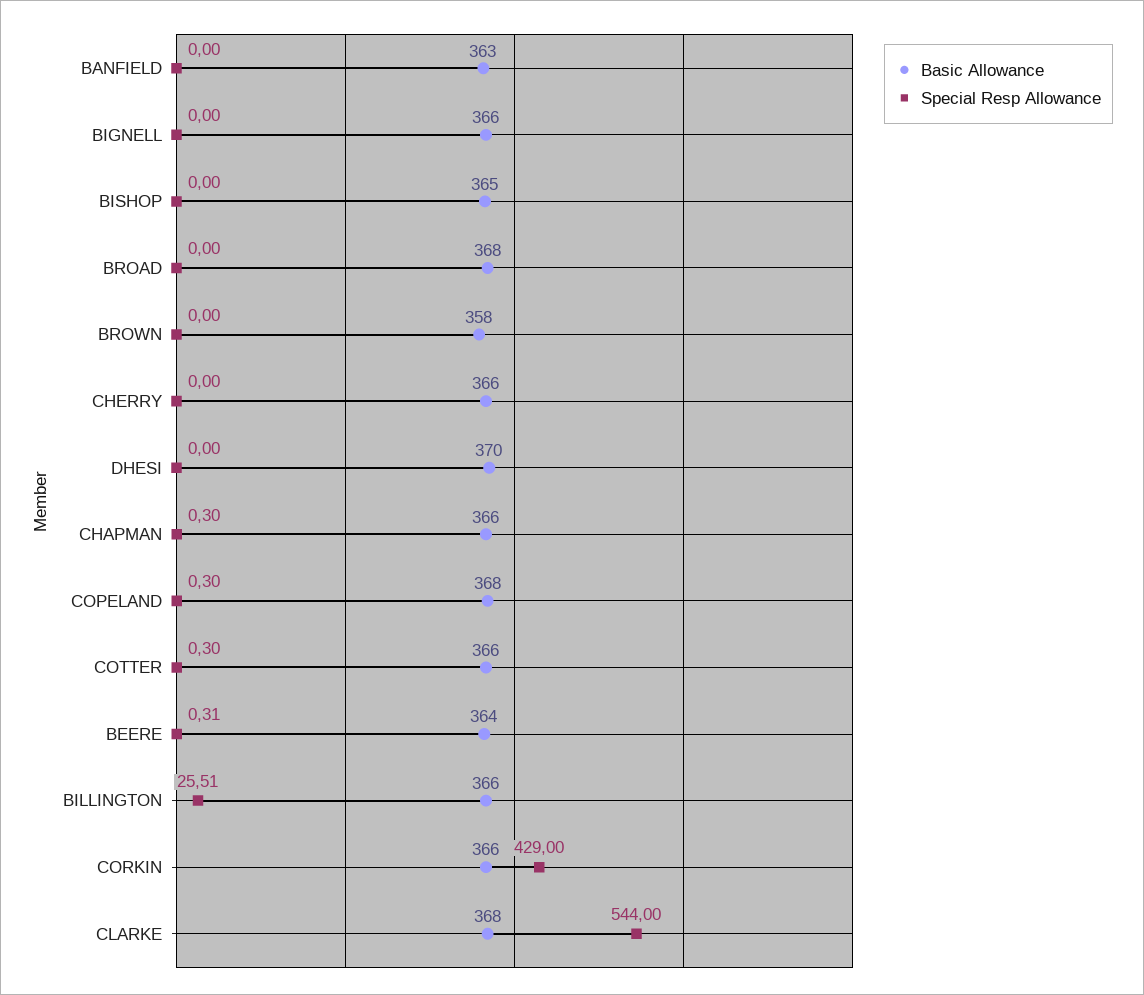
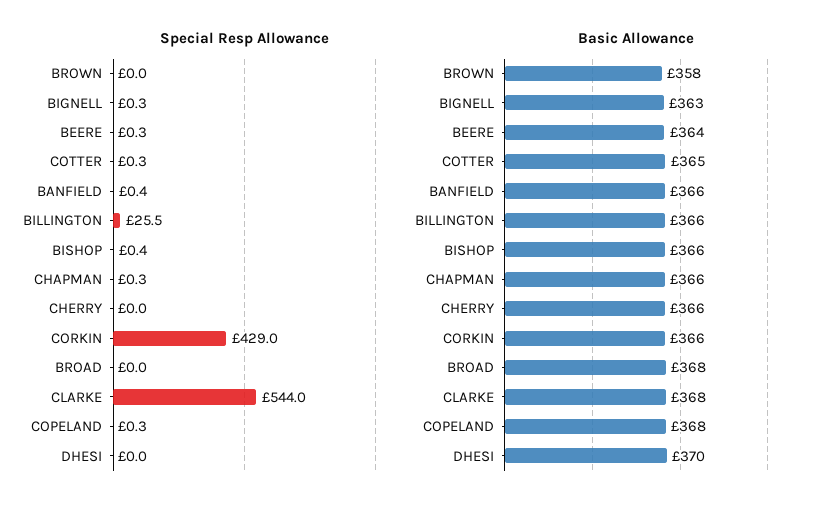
  {
    "Basic Allowance": {
-     "BANFIELD": 363,
+     "BANFIELD": 366,
-     "BIGNELL": 366,
+     "BIGNELL": 363,
-     "BISHOP": 365,
+     "BISHOP": 366,
      "BROAD": 368,
      "BROWN": 358,
      "CHERRY": 366,
      "DHESI": 370,
      "CHAPMAN": 366,
      "COPELAND": 368,
-     "COTTER": 366,
+     "COTTER": 365,
      "BEERE": 364,
      "BILLINGTON": 366,
      "CORKIN": 366,
      "CLARKE": 368
    },
    "Special Resp Allowance": {
-     "BANFIELD": 0,
+     "BANFIELD": 0.4,
-     "BIGNELL": 0,
+     "BIGNELL": 0.3,
-     "BISHOP": 0,
+     "BISHOP": 0.4,
      "BROAD": 0,
      "BROWN": 0,
      "CHERRY": 0,
      "DHESI": 0,
      "CHAPMAN": 0.3,
      "COPELAND": 0.3,
      "COTTER": 0.3,
      "BEERE": 0.31,
      "BILLINGTON": 25.51,
      "CORKIN": 429,
      "CLARKE": 544
    }
  }

